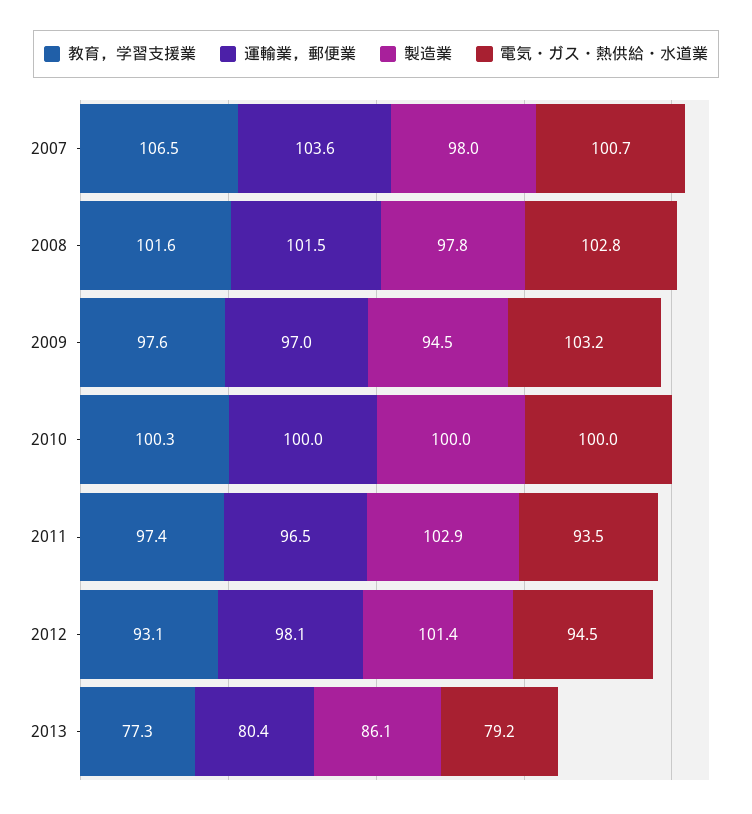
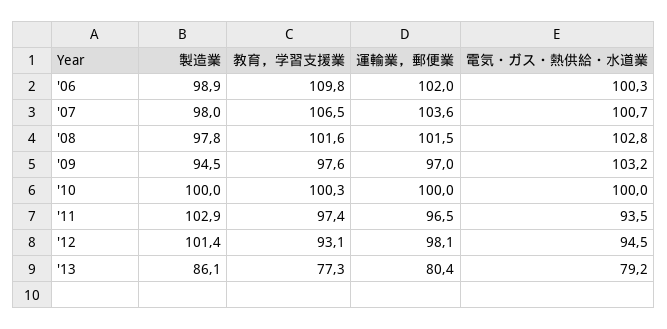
  {
    "教育，学習支援業": {
      "2007": 106.5,
      "2008": 101.6,
      "2009": 97.6,
      "2010": 100.3,
      "2011": 97.4,
      "2012": 93.1,
-     "2013": 77.3
+     "2013": 77.3,
+     "'06": 109.8
    },
    "運輸業，郵便業": {
      "2007": 103.6,
      "2008": 101.5,
      "2009": 97,
      "2010": 100,
      "2011": 96.5,
      "2012": 98.1,
-     "2013": 80.4
+     "2013": 80.4,
+     "'06": 102
    },
    "製造業": {
      "2007": 98,
      "2008": 97.8,
      "2009": 94.5,
      "2010": 100,
      "2011": 102.9,
      "2012": 101.4,
-     "2013": 86.1
+     "2013": 86.1,
+     "'06": 98.9
    },
    "電気・ガス・熱供給・水道業": {
      "2007": 100.7,
      "2008": 102.8,
      "2009": 103.2,
      "2010": 100,
      "2011": 93.5,
      "2012": 94.5,
-     "2013": 79.2
+     "2013": 79.2,
+     "'06": 100.3
    }
  }

